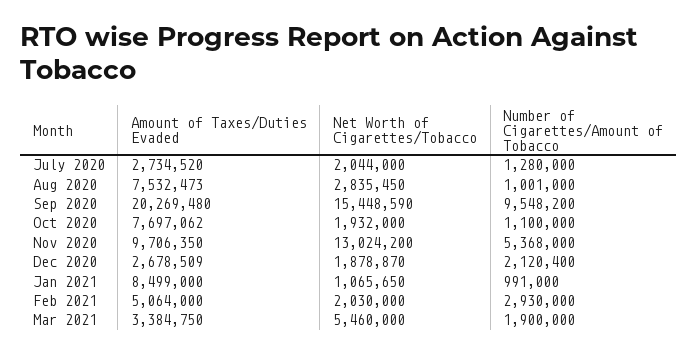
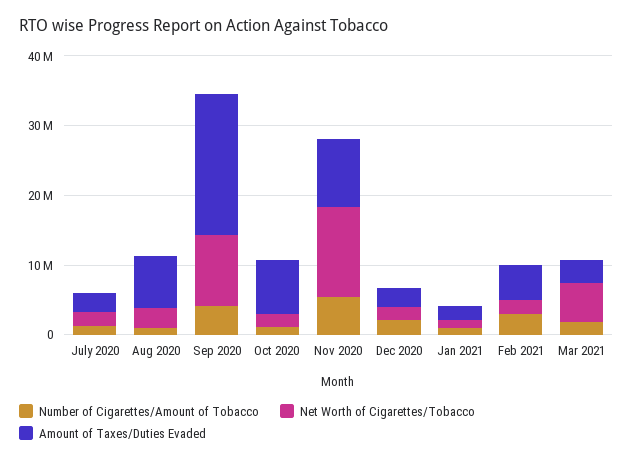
  {
    "Amount of Taxes/Duties Evaded": {
      "July 2020": 2734520,
      "Aug 2020": 7532473,
      "Sep 2020": 20269480,
      "Oct 2020": 7697062,
      "Nov 2020": 9706350,
      "Dec 2020": 2678509,
-     "Jan 2021": 8499000,
+     "Jan 2021": 2000000,
      "Feb 2021": 5064000,
      "Mar 2021": 3384750
    },
    "Net Worth of Cigarettes/Tobacco": {
      "July 2020": 2044000,
      "Aug 2020": 2835450,
-     "Sep 2020": 15448590,
+     "Sep 2020": 10000000,
      "Oct 2020": 1932000,
      "Nov 2020": 13024200,
      "Dec 2020": 1878870,
      "Jan 2021": 1065650,
      "Feb 2021": 2030000,
      "Mar 2021": 5460000
    },
    "Number of Cigarettes/Amount of Tobacco": {
      "July 2020": 1280000,
      "Aug 2020": 1001000,
-     "Sep 2020": 9548200,
+     "Sep 2020": 4000000,
      "Oct 2020": 1100000,
      "Nov 2020": 5368000,
      "Dec 2020": 2120400,
      "Jan 2021": 991000,
      "Feb 2021": 2930000,
      "Mar 2021": 1900000
    }
  }

